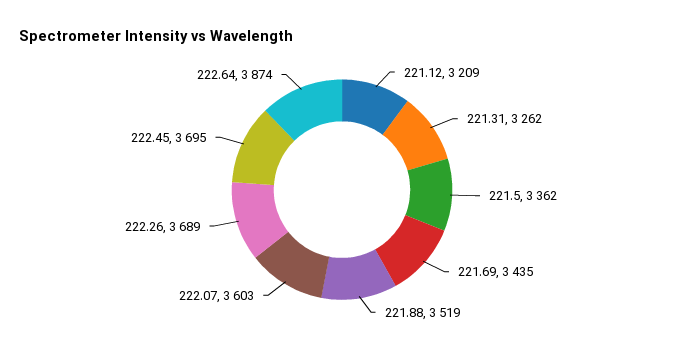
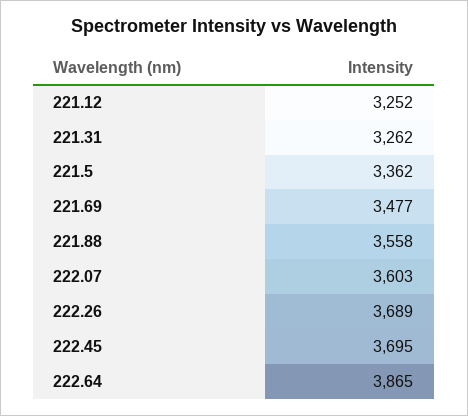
  {
-   "221.12": 3209,
+   "221.12": 3252,
    "221.31": 3262,
    "221.5": 3362,
-   "221.69": 3435,
+   "221.69": 3477,
-   "221.88": 3519,
+   "221.88": 3558,
    "222.07": 3603,
    "222.26": 3689,
    "222.45": 3695,
-   "222.64": 3874
+   "222.64": 3865
  }

